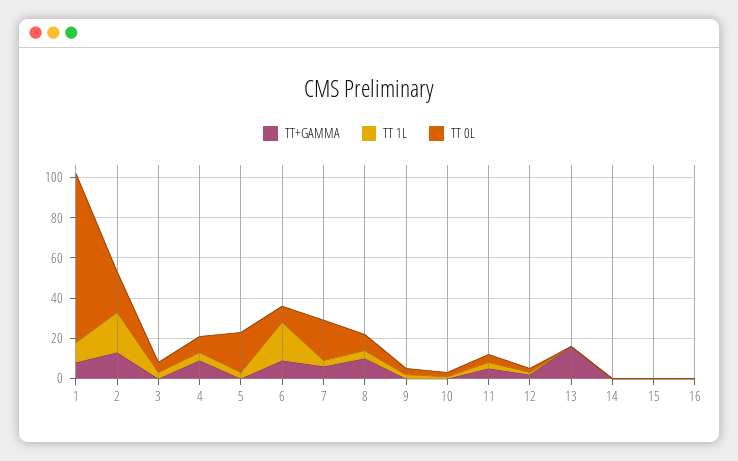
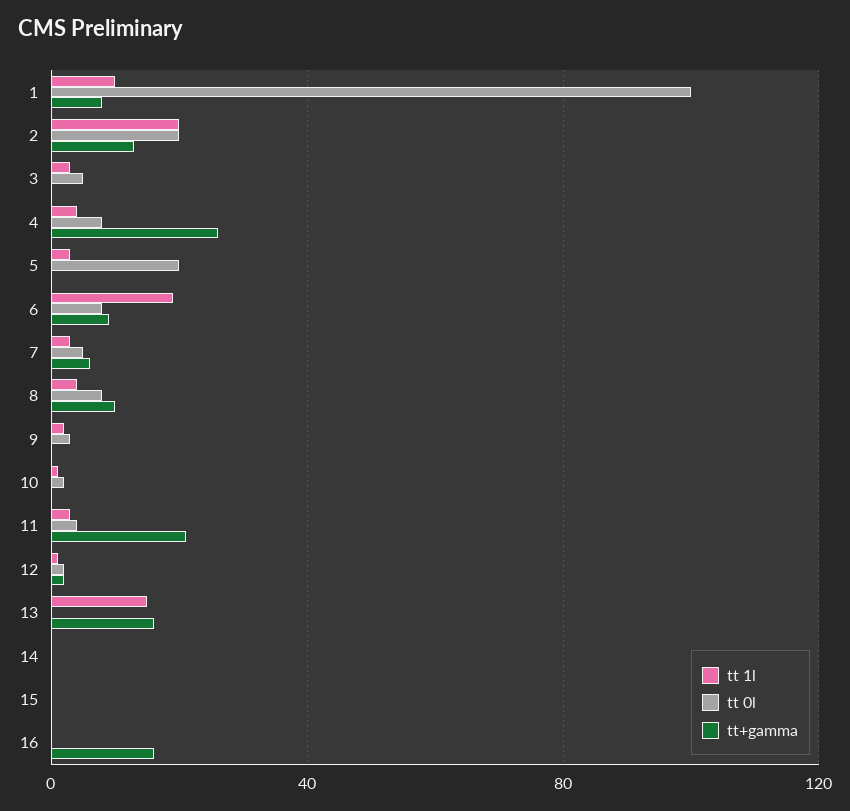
  {
    "TT+GAMMA": {
      "1": 10,
      "2": 15,
      "3": 0,
-     "4": 10,
+     "4": 25,
      "5": 0,
      "6": 10,
      "7": 5,
      "8": 10,
      "9": 0,
      "10": 0,
-     "11": 5,
+     "11": 20,
      "12": 0,
      "13": 15,
      "14": 0,
      "15": 0,
-     "16": 0
+     "16": 15
    },
    "TT 1L": {
      "1": 10,
      "2": 20,
      "3": 5,
      "4": 5,
      "5": 5,
      "6": 20,
      "7": 5,
      "8": 5,
      "9": 0,
      "10": 0,
      "11": 5,
      "12": 0,
-     "13": 0,
+     "13": 15,
      "14": 0,
      "15": 0,
      "16": 0
    },
    "TT 0L": {
-     "1": 85,
+     "1": 100,
      "2": 20,
      "3": 5,
      "4": 10,
      "5": 20,
      "6": 10,
-     "7": 20,
+     "7": 5,
      "8": 10,
      "9": 5,
      "10": 0,
      "11": 5,
      "12": 0,
      "13": 0,
      "14": 0,
      "15": 0,
      "16": 0
    }
  }

